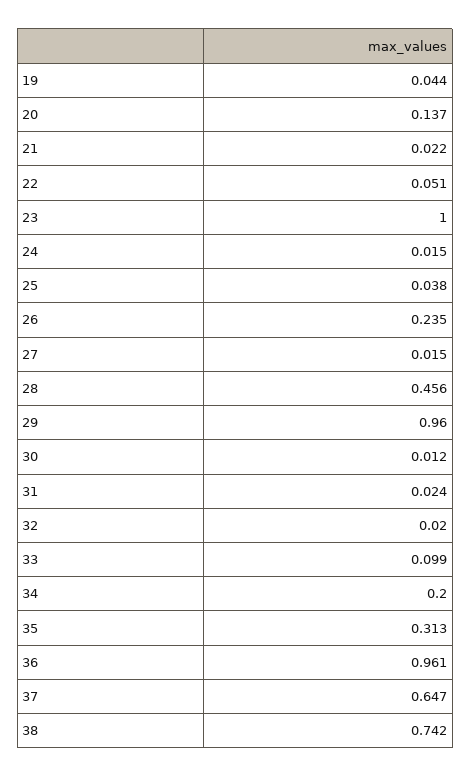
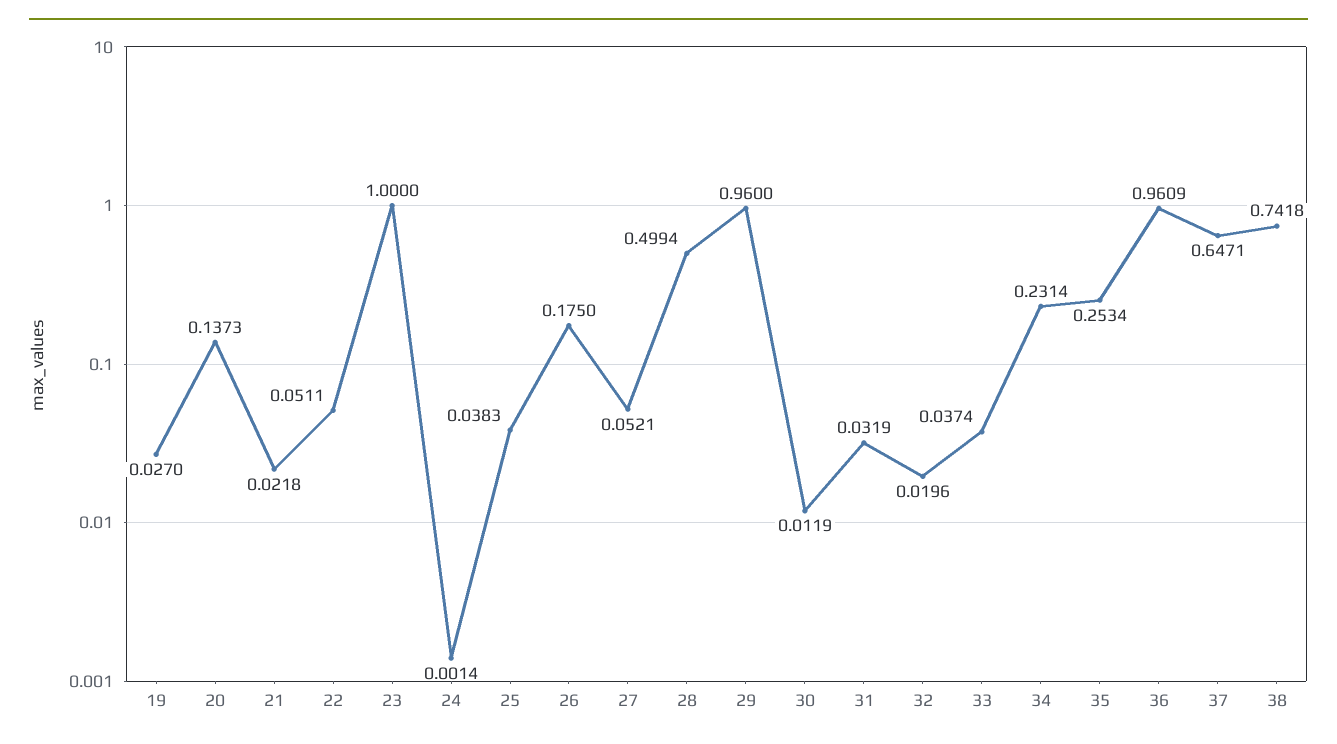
  {
-   "19": 0.044,
+   "19": 0.027,
    "20": 0.1373,
    "21": 0.0218,
    "22": 0.0511,
    "23": 1,
-   "24": 0.015,
+   "24": 0.0014,
    "25": 0.0383,
-   "26": 0.235,
+   "26": 0.175,
-   "27": 0.015,
+   "27": 0.0521,
-   "28": 0.456,
+   "28": 0.4994,
    "29": 0.96,
    "30": 0.0119,
-   "31": 0.024,
+   "31": 0.0319,
    "32": 0.0196,
-   "33": 0.099,
+   "33": 0.0374,
-   "34": 0.2,
+   "34": 0.2314,
-   "35": 0.313,
+   "35": 0.2534,
    "36": 0.9609,
    "37": 0.6471,
    "38": 0.7418
  }

